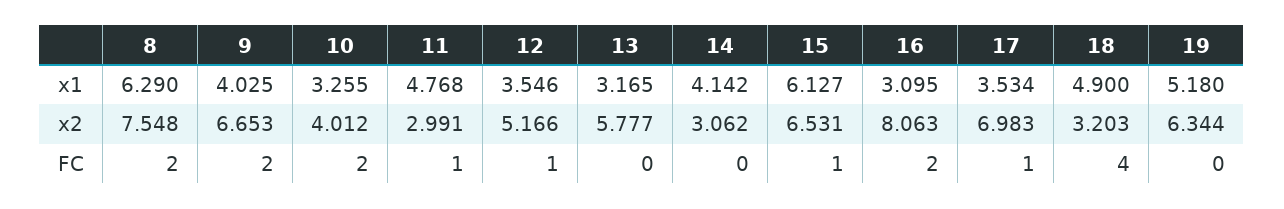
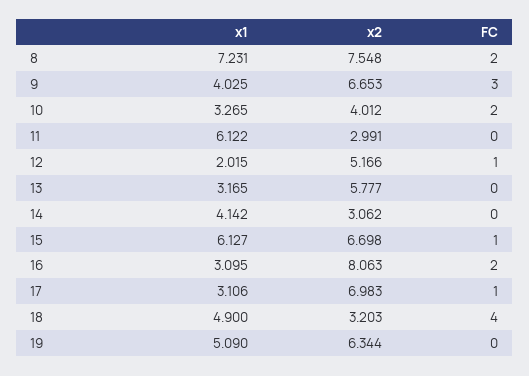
  {
    "8": {
-     "x1": 6.29,
+     "x1": 7.231,
      "x2": 7.548,
      "FC": 2
    },
    "9": {
      "x1": 4.025,
      "x2": 6.653,
-     "FC": 2
+     "FC": 3
    },
    "10": {
-     "x1": 3.255,
+     "x1": 3.265,
      "x2": 4.012,
      "FC": 2
    },
    "11": {
-     "x1": 4.768,
+     "x1": 6.122,
      "x2": 2.991,
-     "FC": 1
+     "FC": 0
    },
    "12": {
-     "x1": 3.546,
+     "x1": 2.015,
      "x2": 5.166,
      "FC": 1
    },
    "13": {
      "x1": 3.165,
      "x2": 5.777,
      "FC": 0
    },
    "14": {
      "x1": 4.142,
      "x2": 3.062,
      "FC": 0
    },
    "15": {
      "x1": 6.127,
-     "x2": 6.531,
+     "x2": 6.698,
      "FC": 1
    },
    "16": {
      "x1": 3.095,
      "x2": 8.063,
      "FC": 2
    },
    "17": {
-     "x1": 3.534,
+     "x1": 3.106,
      "x2": 6.983,
      "FC": 1
    },
    "18": {
      "x1": 4.9,
      "x2": 3.203,
      "FC": 4
    },
    "19": {
-     "x1": 5.18,
+     "x1": 5.09,
      "x2": 6.344,
      "FC": 0
    }
  }

